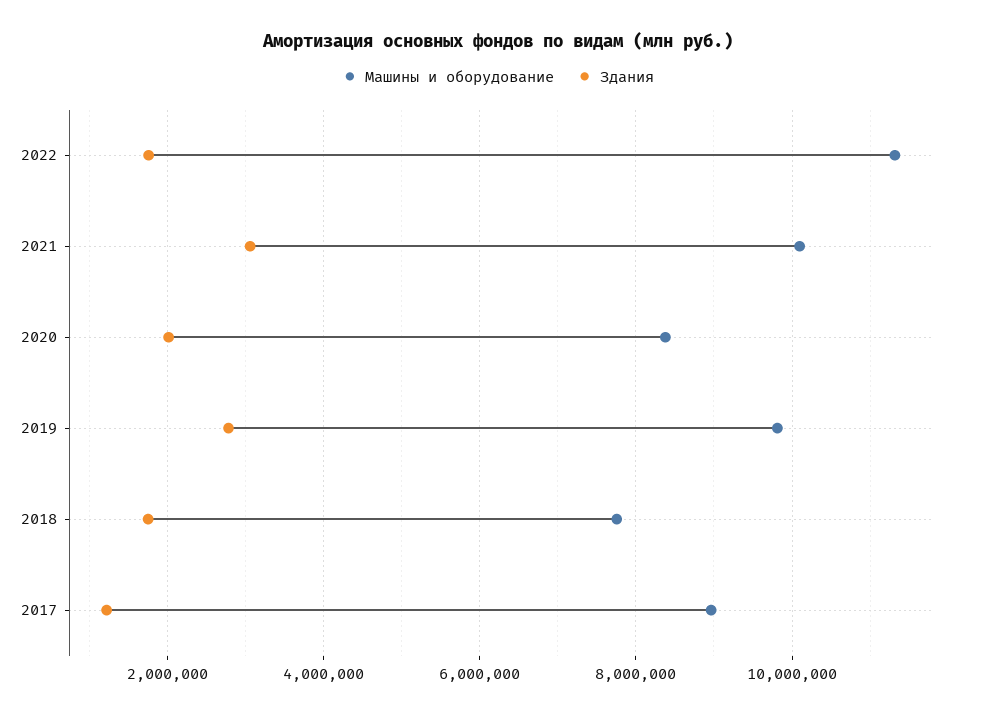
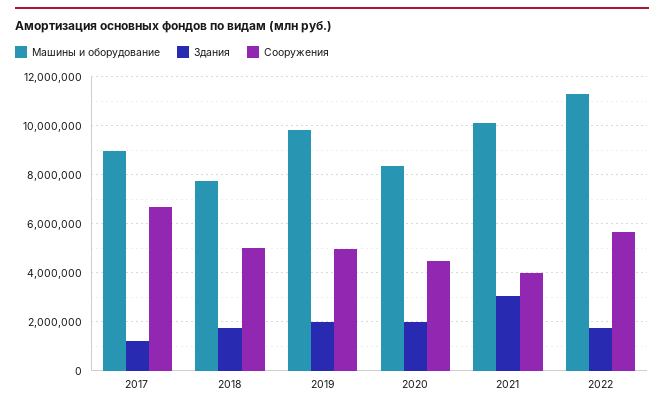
  {
    "Машины и оборудование": {
      "2022": 11400000,
      "2021": 10000000,
      "2020": 8400000,
      "2019": 9800000,
      "2018": 7800000,
      "2017": 9000000
    },
    "Здания": {
      "2022": 1800000,
      "2021": 3000000,
      "2020": 2000000,
-     "2019": 2800000,
+     "2019": 2000000,
      "2018": 1800000,
      "2017": 1200000
-   }
+   },
+   "Сооружения": {
+     "2017": 6750000,
+     "2018": 5000000,
+     "2019": 5000000,
+     "2020": 4500000,
+     "2021": 4000000,
+     "2022": 5750000
+   }
  }

